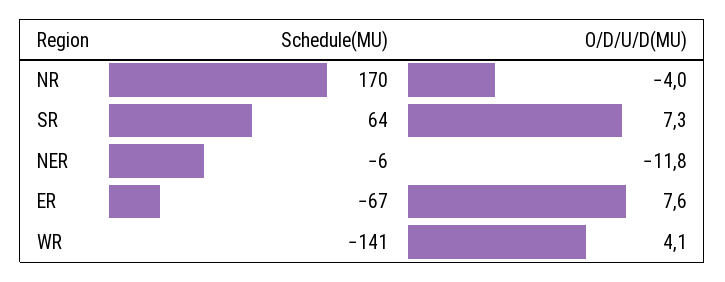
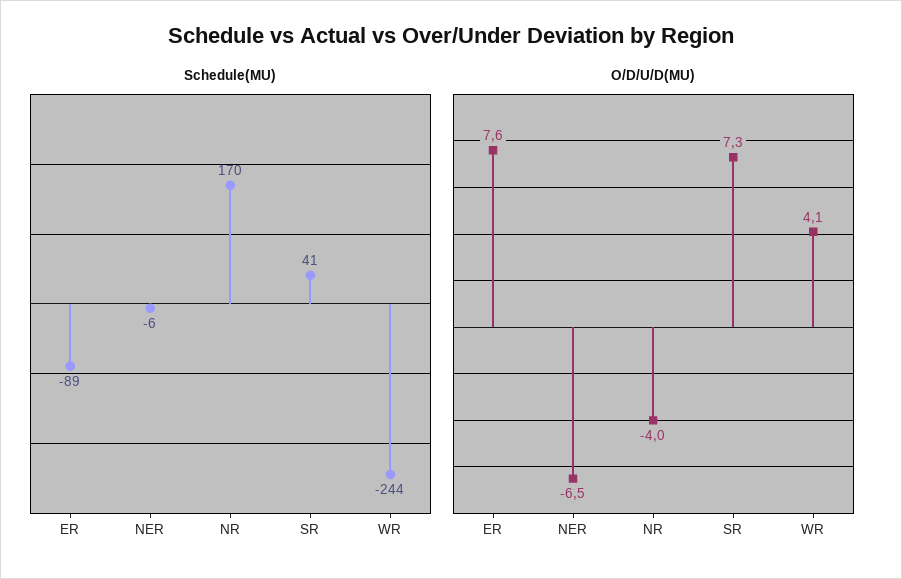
  {
    "Schedule(MU)": {
      "NR": 170,
-     "SR": 64,
+     "SR": 41,
      "NER": -6,
-     "ER": -67,
+     "ER": -89,
-     "WR": -141
+     "WR": -244
    },
    "O/D/U/D(MU)": {
      "NR": -4,
      "SR": 7.3,
-     "NER": -11.8,
+     "NER": -6.5,
      "ER": 7.6,
      "WR": 4.1
    }
  }

